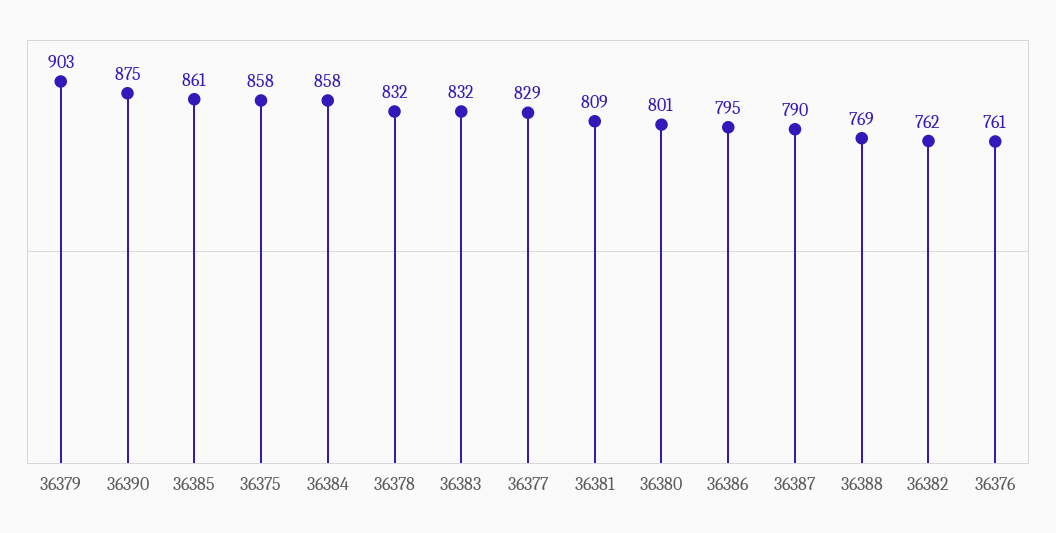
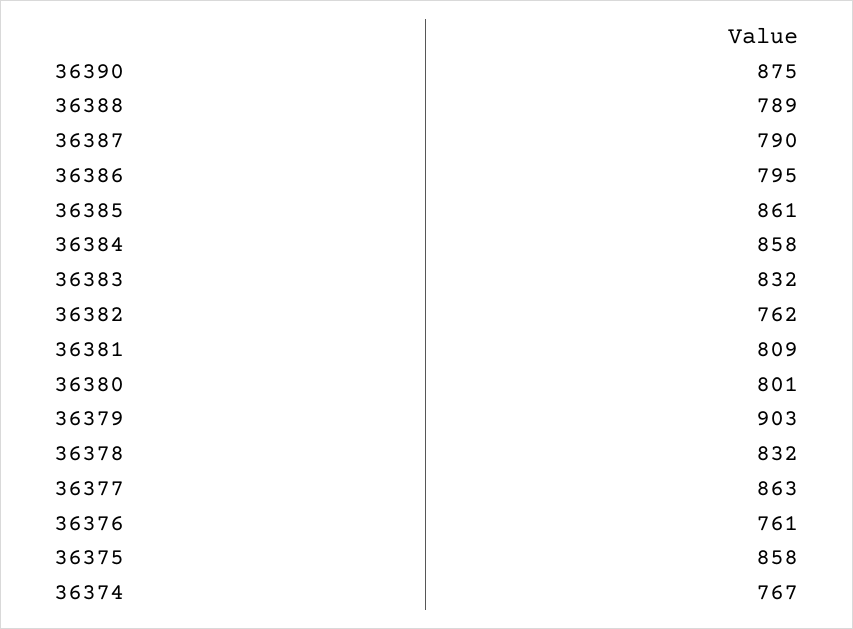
  {
    "36379": 903,
    "36390": 875,
    "36385": 861,
    "36375": 858,
    "36384": 858,
    "36378": 832,
    "36383": 832,
-   "36377": 829,
+   "36377": 863,
    "36381": 809,
    "36380": 801,
    "36386": 795,
    "36387": 790,
-   "36388": 769,
+   "36388": 789,
    "36382": 762,
-   "36376": 761
+   "36376": 761,
+   "36374": 767
  }

